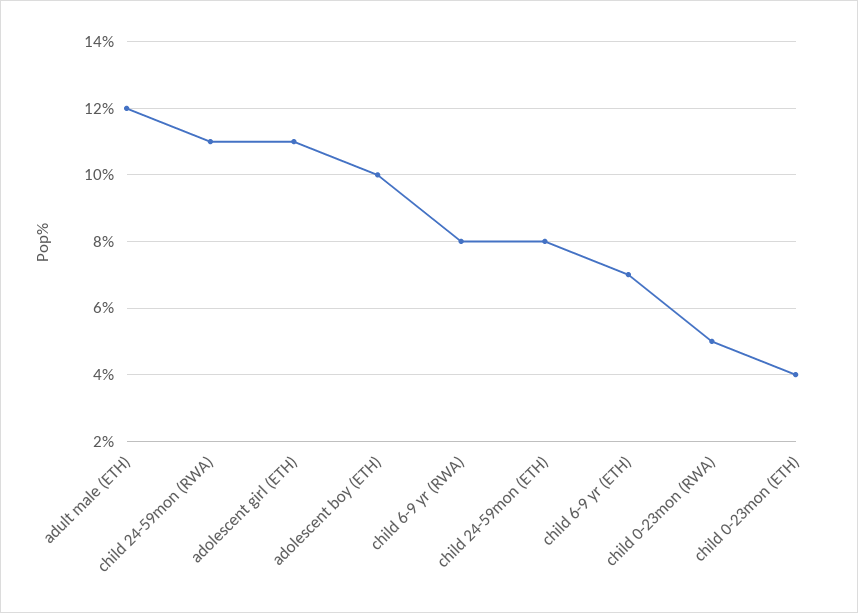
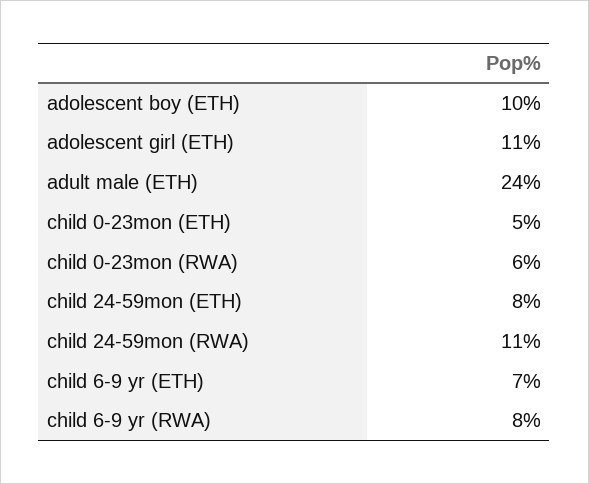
  {
-   "adult male (ETH)": 12,
+   "adult male (ETH)": 24,
    "child 24-59mon (RWA)": 11,
    "adolescent girl (ETH)": 11,
    "adolescent boy (ETH)": 10,
    "child 6-9 yr (RWA)": 8,
    "child 24-59mon (ETH)": 8,
    "child 6-9 yr (ETH)": 7,
-   "child 0-23mon (RWA)": 5,
+   "child 0-23mon (RWA)": 6,
-   "child 0-23mon (ETH)": 4
+   "child 0-23mon (ETH)": 5
  }

